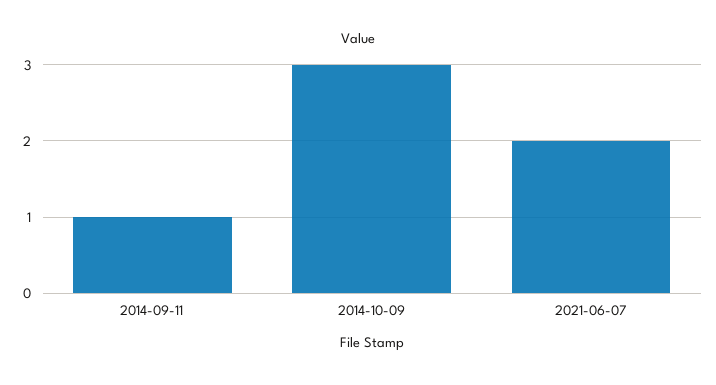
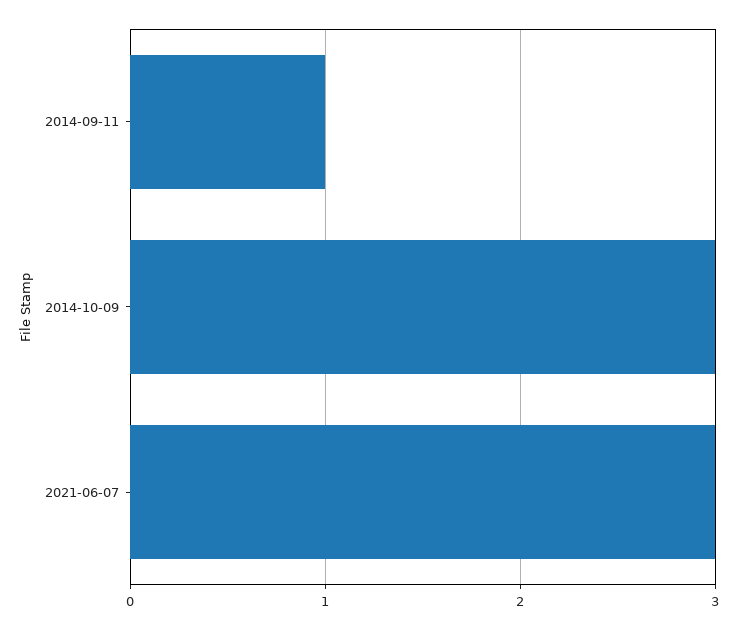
  {
    "2014-09-11": 1,
    "2014-10-09": 3,
-   "2021-06-07": 2
+   "2021-06-07": 3
  }

